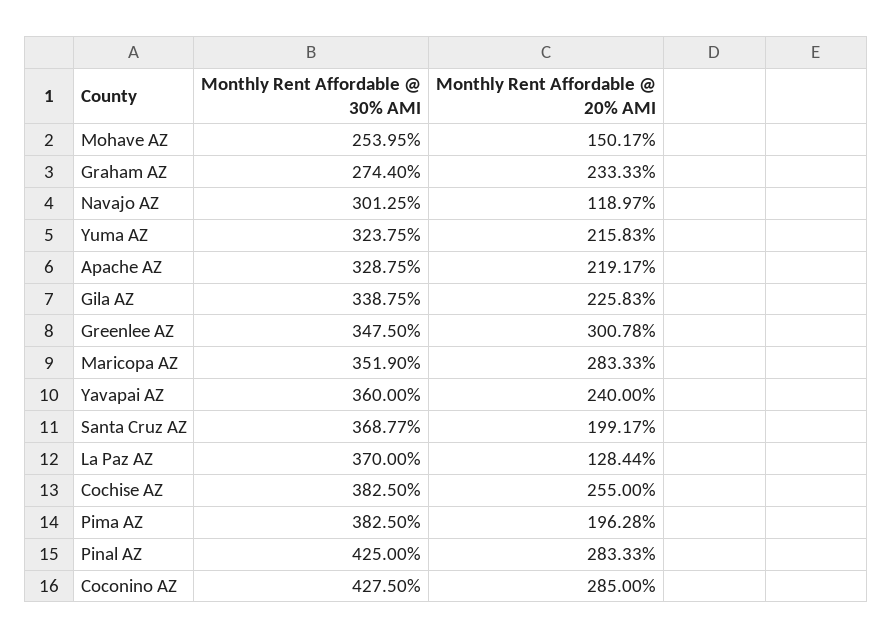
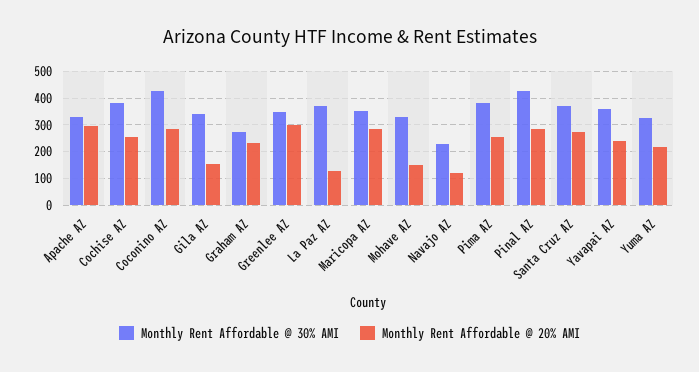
  {
    "Monthly Rent Affordable @ 30% AMI": {
-     "Mohave AZ": 253.95,
+     "Mohave AZ": 325,
      "Graham AZ": 274.4,
-     "Navajo AZ": 301.25,
+     "Navajo AZ": 225,
      "Yuma AZ": 323.75,
      "Apache AZ": 328.75,
      "Gila AZ": 338.75,
      "Greenlee AZ": 347.5,
      "Maricopa AZ": 351.9,
      "Yavapai AZ": 360,
      "Santa Cruz AZ": 368.77,
      "La Paz AZ": 370,
      "Cochise AZ": 382.5,
      "Pima AZ": 382.5,
      "Pinal AZ": 425,
      "Coconino AZ": 427.5
    },
    "Monthly Rent Affordable @ 20% AMI": {
      "Mohave AZ": 150.17,
      "Graham AZ": 233.33,
      "Navajo AZ": 118.97,
      "Yuma AZ": 215.83,
-     "Apache AZ": 219.17,
+     "Apache AZ": 300,
-     "Gila AZ": 225.83,
+     "Gila AZ": 150,
      "Greenlee AZ": 300.78,
      "Maricopa AZ": 283.33,
      "Yavapai AZ": 240,
-     "Santa Cruz AZ": 199.17,
+     "Santa Cruz AZ": 275,
      "La Paz AZ": 128.44,
      "Cochise AZ": 255,
-     "Pima AZ": 196.28,
+     "Pima AZ": 250,
      "Pinal AZ": 283.33,
      "Coconino AZ": 285
    }
  }

